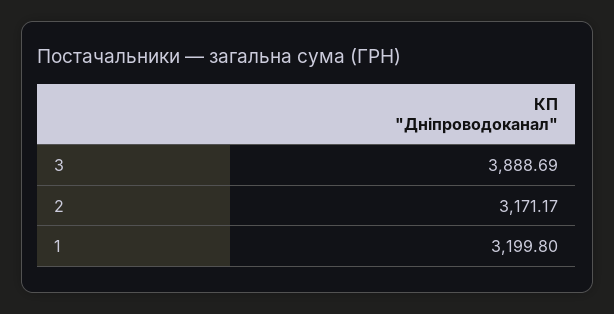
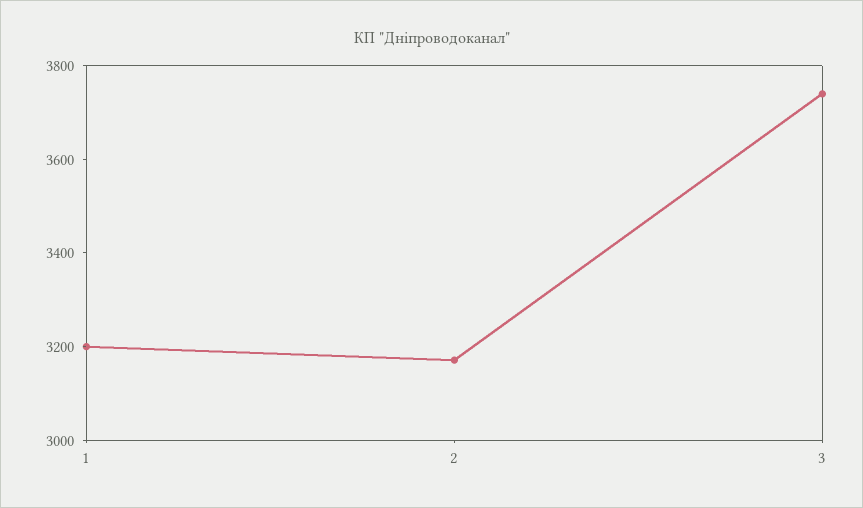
  {
-   "3": 3888.69,
+   "3": 3750,
    "2": 3171.17,
    "1": 3199.8
  }

